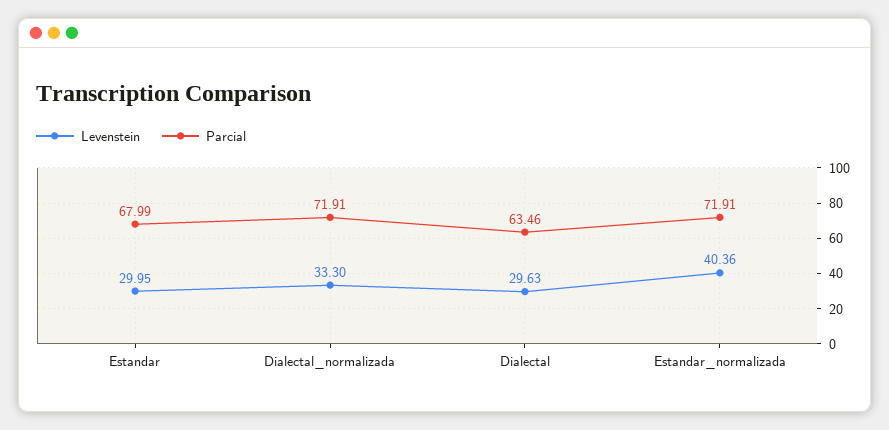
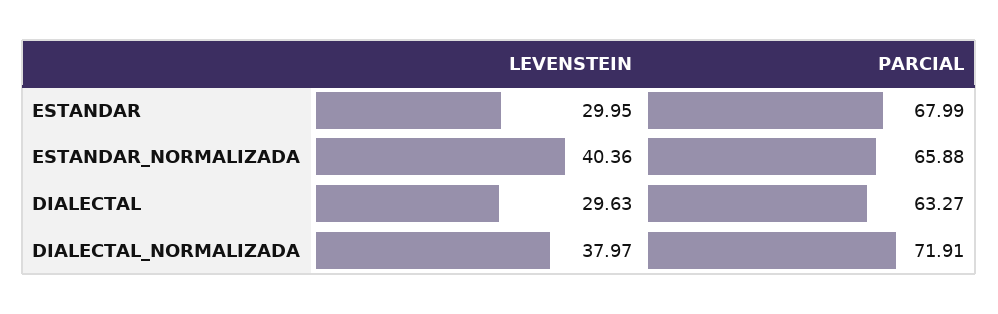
  {
    "Levenstein": {
      "Estandar": 29.95,
-     "Dialectal_normalizada": 33.3,
+     "Dialectal_normalizada": 37.97,
      "Dialectal": 29.63,
      "Estandar_normalizada": 40.36
    },
    "Parcial": {
      "Estandar": 67.99,
      "Dialectal_normalizada": 71.91,
-     "Dialectal": 63.46,
+     "Dialectal": 63.27,
-     "Estandar_normalizada": 71.91
+     "Estandar_normalizada": 65.88
    }
  }

